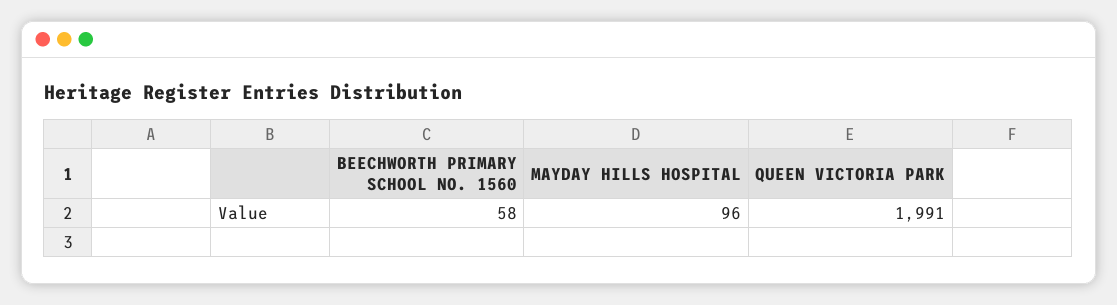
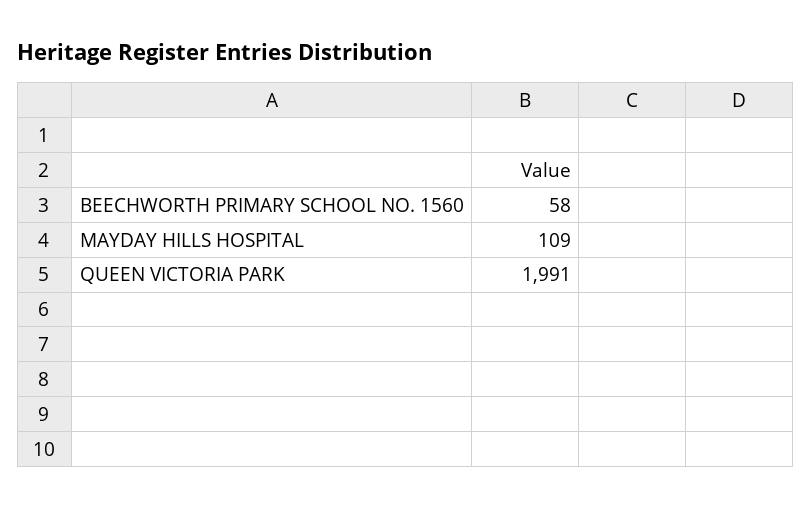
  {
    "BEECHWORTH PRIMARY SCHOOL NO. 1560": 58,
-   "MAYDAY HILLS HOSPITAL": 96,
+   "MAYDAY HILLS HOSPITAL": 109,
    "QUEEN VICTORIA PARK": 1991
  }

